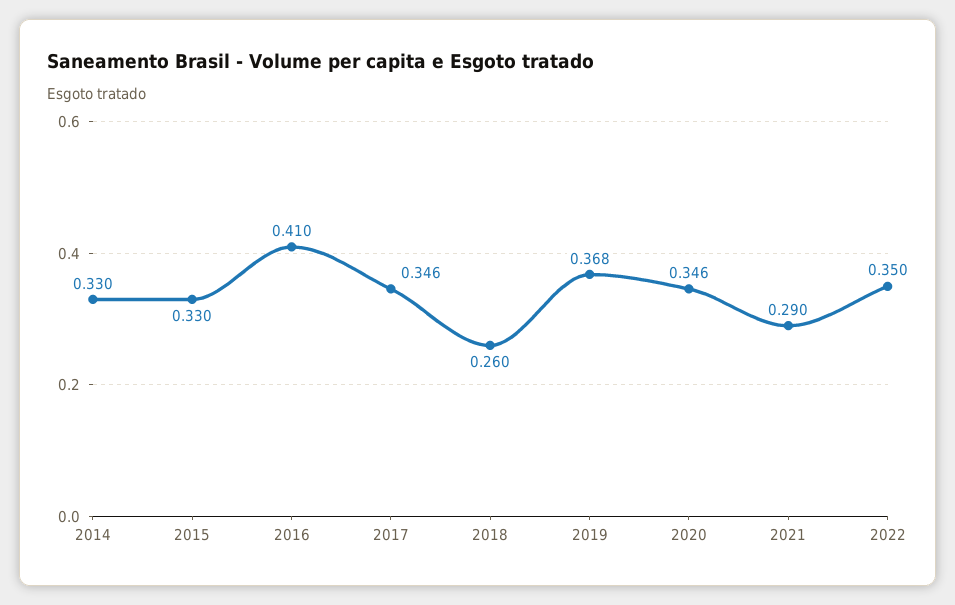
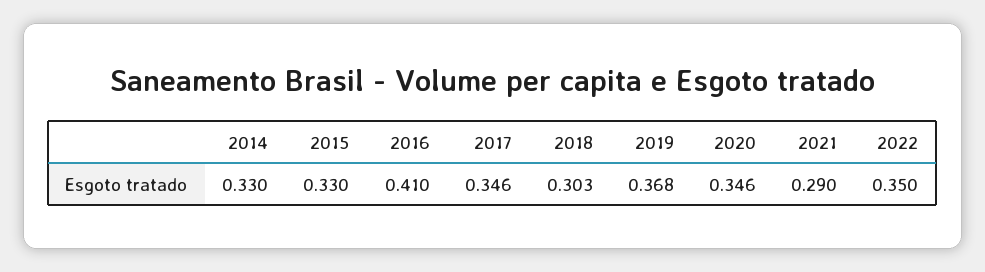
  {
    "2014": 0.33,
    "2015": 0.33,
    "2016": 0.41,
    "2017": 0.346,
-   "2018": 0.26,
+   "2018": 0.303,
    "2019": 0.368,
    "2020": 0.346,
    "2021": 0.29,
    "2022": 0.35
  }

